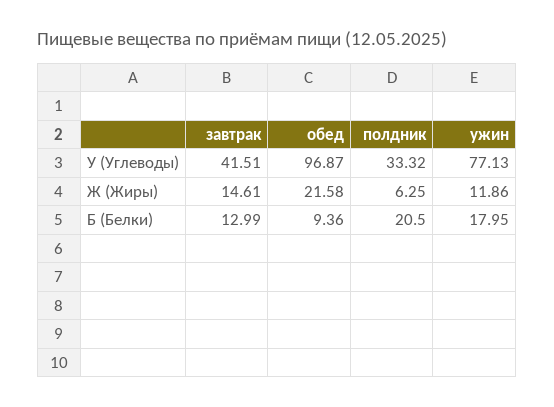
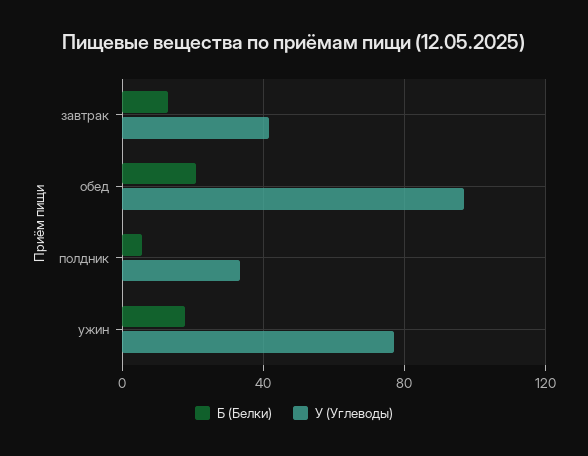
  {
    "У (Углеводы)": {
      "завтрак": 41.51,
      "обед": 96.87,
      "полдник": 33.32,
      "ужин": 77.13
    },
-   "Ж (Жиры)": {
-     "завтрак": 14.61,
-     "обед": 21.58,
-     "полдник": 6.25,
-     "ужин": 11.86
-   },
    "Б (Белки)": {
      "завтрак": 12.99,
-     "обед": 9.36,
+     "обед": 20,
-     "полдник": 20.5,
+     "полдник": 5,
      "ужин": 17.95
    }
  }

